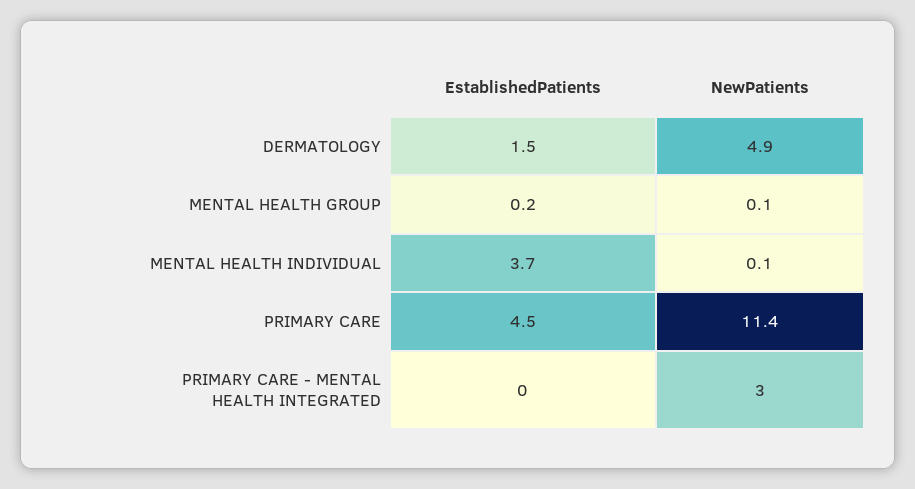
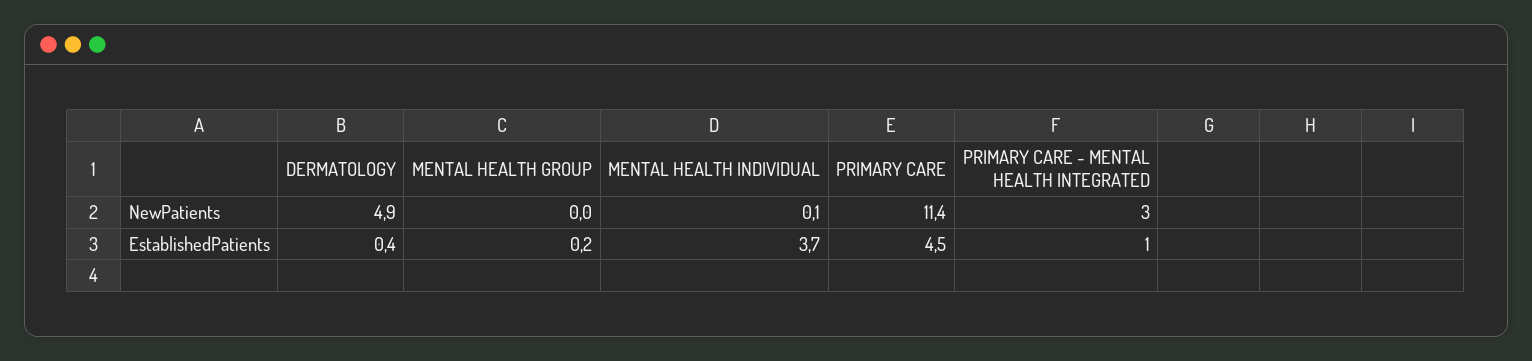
  {
    "EstablishedPatients": {
-     "DERMATOLOGY": 1.5,
+     "DERMATOLOGY": 0.4,
      "MENTAL HEALTH GROUP": 0.2,
      "MENTAL HEALTH INDIVIDUAL": 3.7,
      "PRIMARY CARE": 4.5,
-     "PRIMARY CARE - MENTAL HEALTH INTEGRATED": 0
+     "PRIMARY CARE - MENTAL HEALTH INTEGRATED": 1
    },
    "NewPatients": {
      "DERMATOLOGY": 4.9,
-     "MENTAL HEALTH GROUP": 0.1,
+     "MENTAL HEALTH GROUP": 0,
      "MENTAL HEALTH INDIVIDUAL": 0.1,
      "PRIMARY CARE": 11.4,
      "PRIMARY CARE - MENTAL HEALTH INTEGRATED": 3
    }
  }

